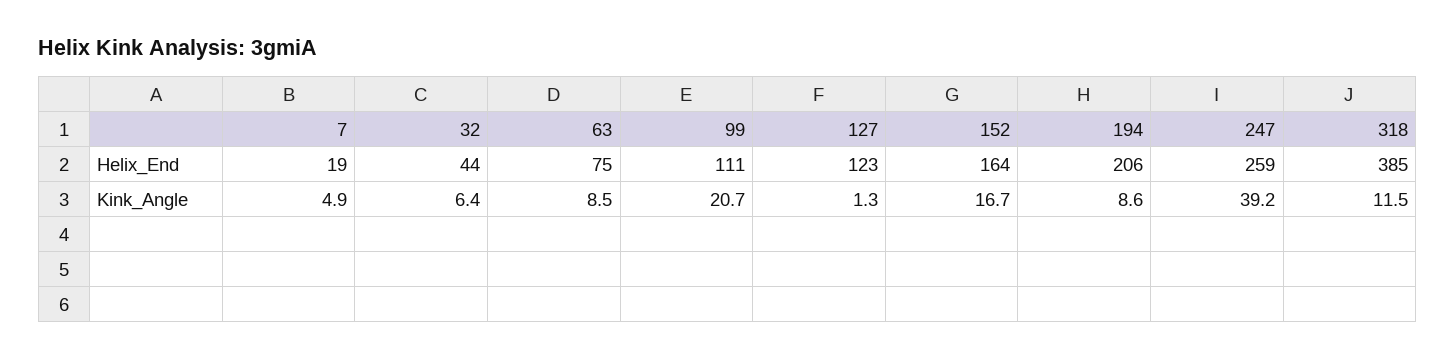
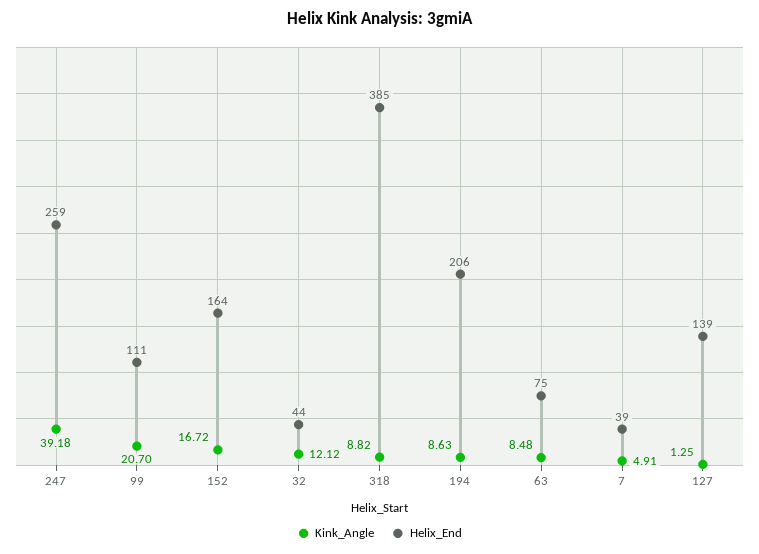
  {
    "Helix_End": {
-     "7": 19,
+     "7": 39,
      "32": 44,
      "63": 75,
      "99": 111,
-     "127": 123,
+     "127": 139,
      "152": 164,
      "194": 206,
      "247": 259,
      "318": 385
    },
    "Kink_Angle": {
      "7": 4.91,
-     "32": 6.4,
+     "32": 12.12,
      "63": 8.48,
      "99": 20.7,
      "127": 1.25,
      "152": 16.72,
      "194": 8.63,
      "247": 39.18,
-     "318": 11.5
+     "318": 8.82
    }
  }

